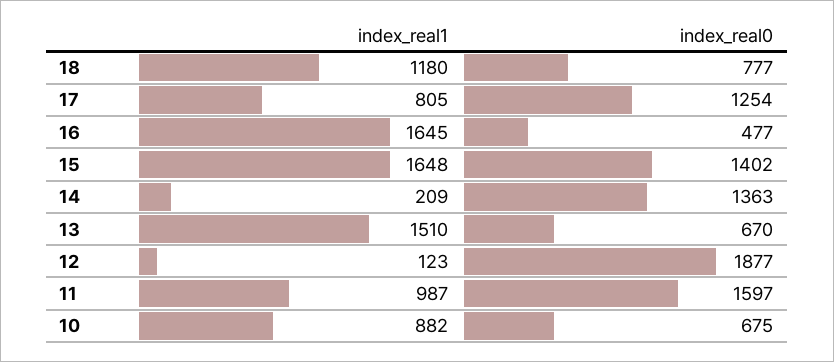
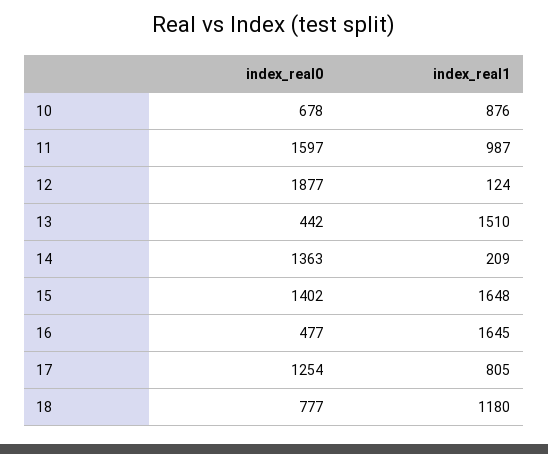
  {
    "index_real1": {
      "18": 1180,
      "17": 805,
      "16": 1645,
      "15": 1648,
      "14": 209,
      "13": 1510,
-     "12": 123,
+     "12": 124,
      "11": 987,
-     "10": 882
+     "10": 876
    },
    "index_real0": {
      "18": 777,
      "17": 1254,
      "16": 477,
      "15": 1402,
      "14": 1363,
-     "13": 670,
+     "13": 442,
      "12": 1877,
      "11": 1597,
-     "10": 675
+     "10": 678
    }
  }

